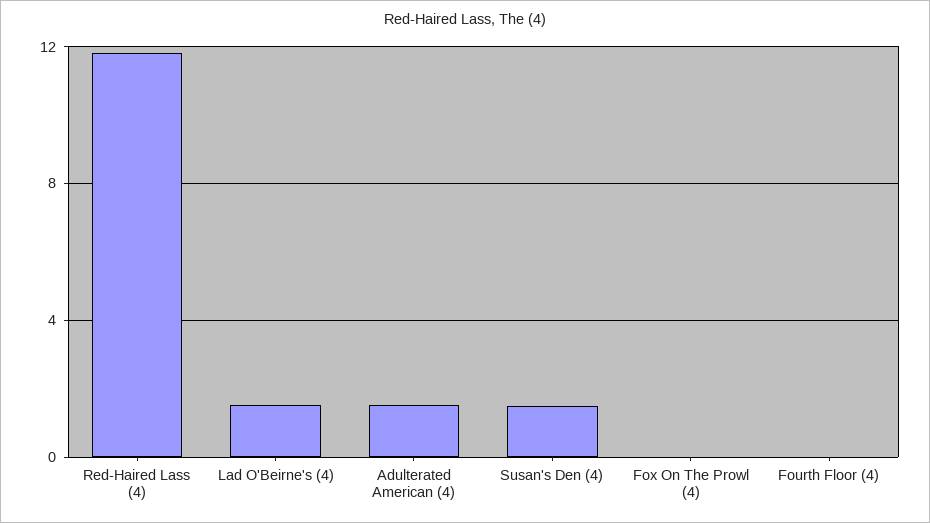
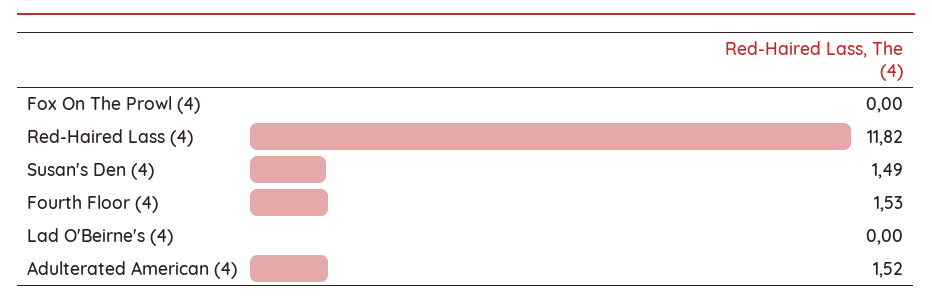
  {
    "Red-Haired Lass (4)": 11.82,
-   "Lad O'Beirne's (4)": 1.5,
+   "Lad O'Beirne's (4)": 0,
    "Adulterated American (4)": 1.52,
    "Susan's Den (4)": 1.49,
    "Fox On The Prowl (4)": 0,
-   "Fourth Floor (4)": 0
+   "Fourth Floor (4)": 1.53
  }

